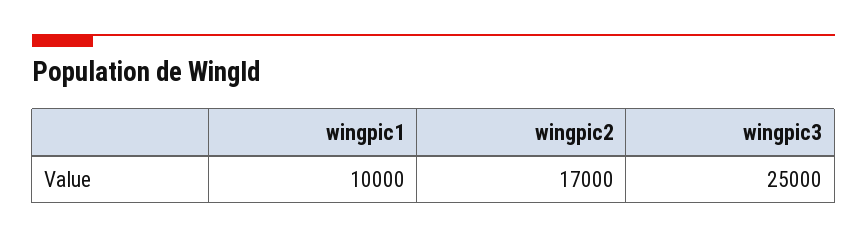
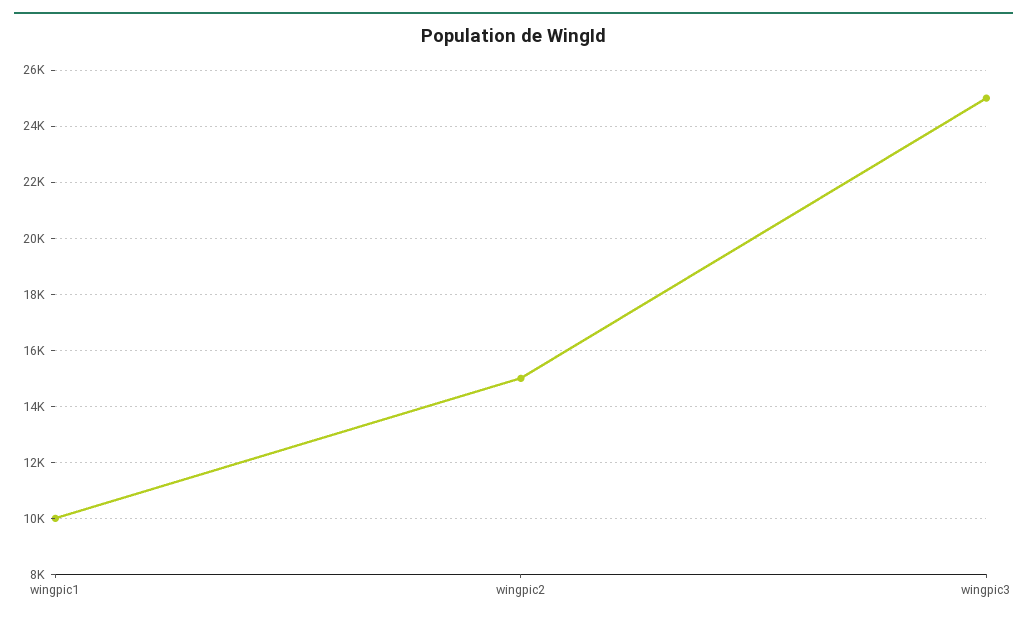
  {
    "wingpic1": 10000,
-   "wingpic2": 17000,
+   "wingpic2": 15000,
    "wingpic3": 25000
  }

